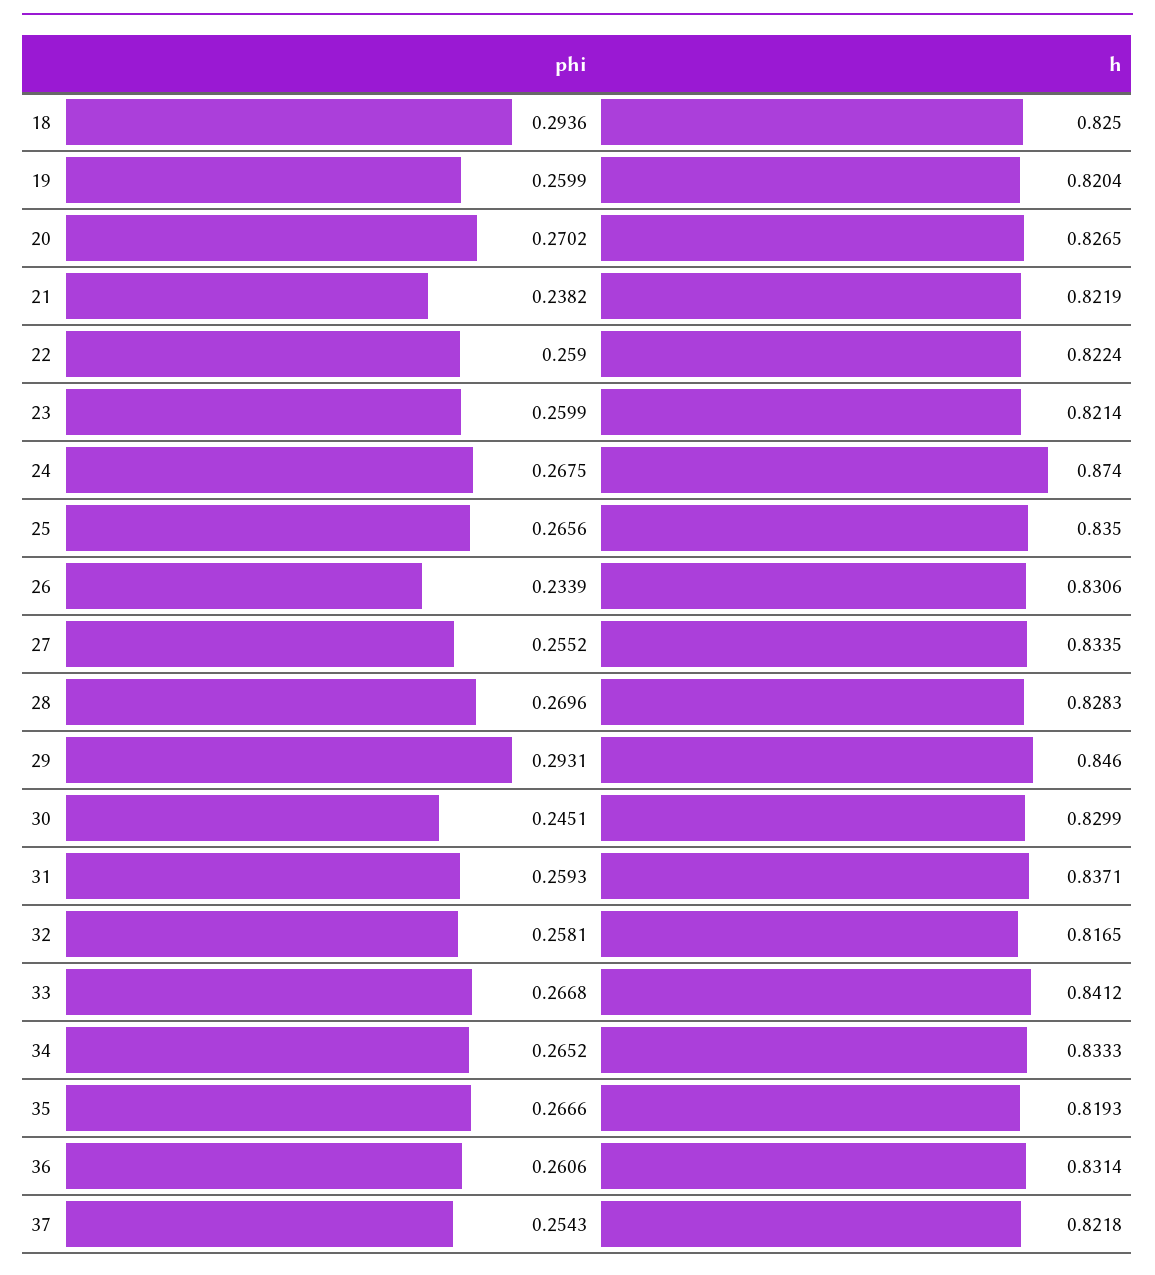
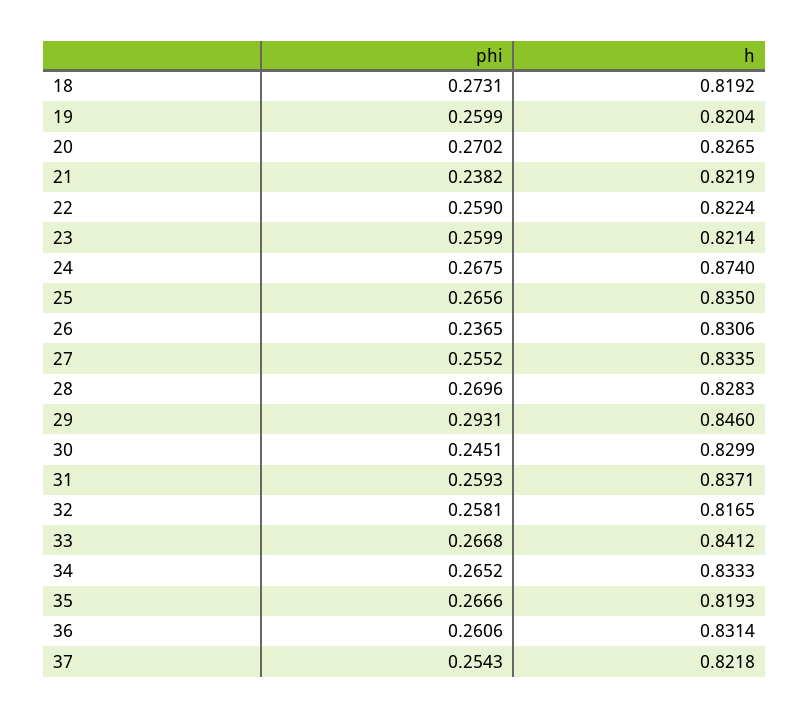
  {
    "phi": {
-     "18": 0.2936,
+     "18": 0.2731,
      "19": 0.2599,
      "20": 0.2702,
      "21": 0.2382,
      "22": 0.259,
      "23": 0.2599,
      "24": 0.2675,
      "25": 0.2656,
-     "26": 0.2339,
+     "26": 0.2365,
      "27": 0.2552,
      "28": 0.2696,
      "29": 0.2931,
      "30": 0.2451,
      "31": 0.2593,
      "32": 0.2581,
      "33": 0.2668,
      "34": 0.2652,
      "35": 0.2666,
      "36": 0.2606,
      "37": 0.2543
    },
    "h": {
-     "18": 0.825,
+     "18": 0.8192,
      "19": 0.8204,
      "20": 0.8265,
      "21": 0.8219,
      "22": 0.8224,
      "23": 0.8214,
      "24": 0.874,
      "25": 0.835,
      "26": 0.8306,
      "27": 0.8335,
      "28": 0.8283,
      "29": 0.846,
      "30": 0.8299,
      "31": 0.8371,
      "32": 0.8165,
      "33": 0.8412,
      "34": 0.8333,
      "35": 0.8193,
      "36": 0.8314,
      "37": 0.8218
    }
  }

